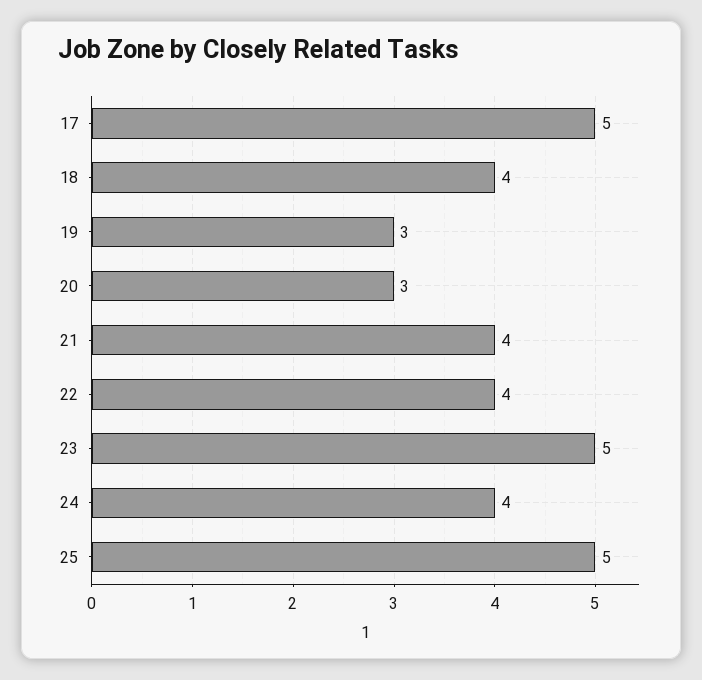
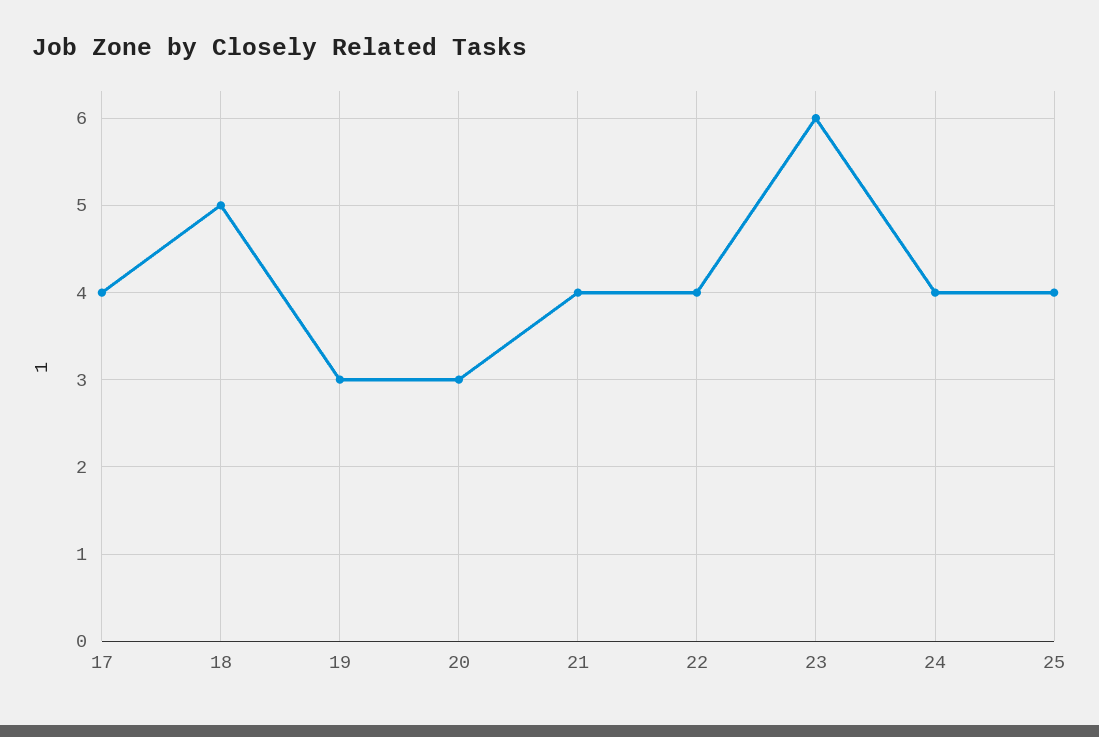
  {
-   "17": 5,
+   "17": 4,
-   "18": 4,
+   "18": 5,
    "19": 3,
    "20": 3,
    "21": 4,
    "22": 4,
-   "23": 5,
+   "23": 6,
    "24": 4,
-   "25": 5
+   "25": 4
  }

